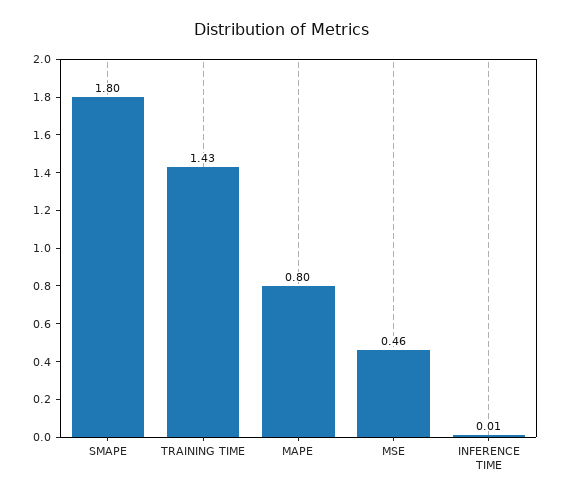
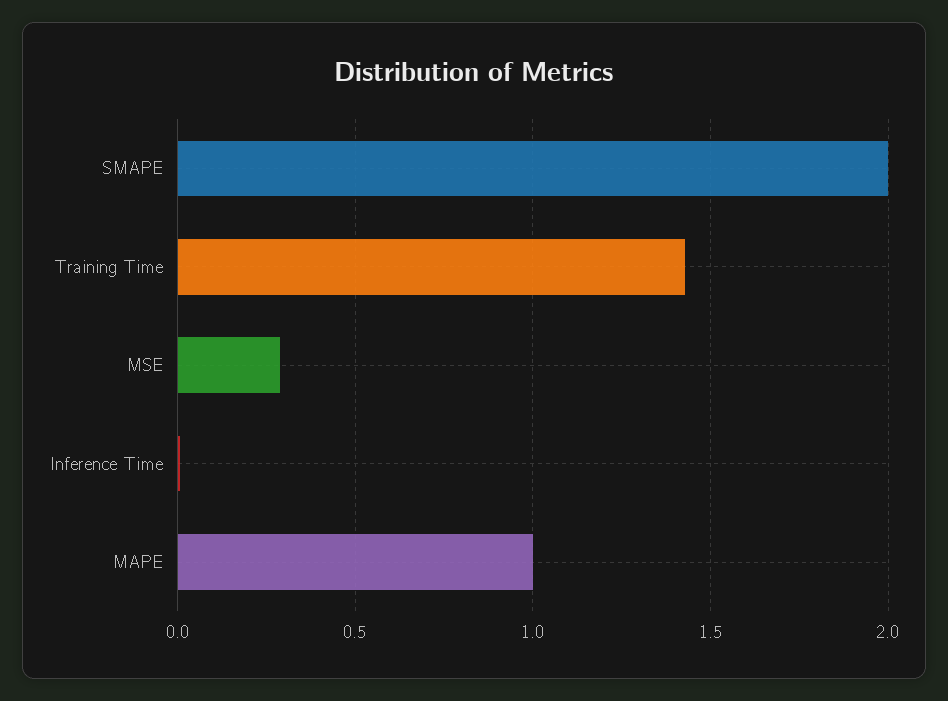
  {
-   "SMAPE": 1.8,
+   "SMAPE": 2,
    "TRAINING TIME": 1.43,
-   "MAPE": 0.8,
+   "MAPE": 1,
-   "MSE": 0.46,
+   "MSE": 0.3,
    "INFERENCE TIME": 0.01
  }

